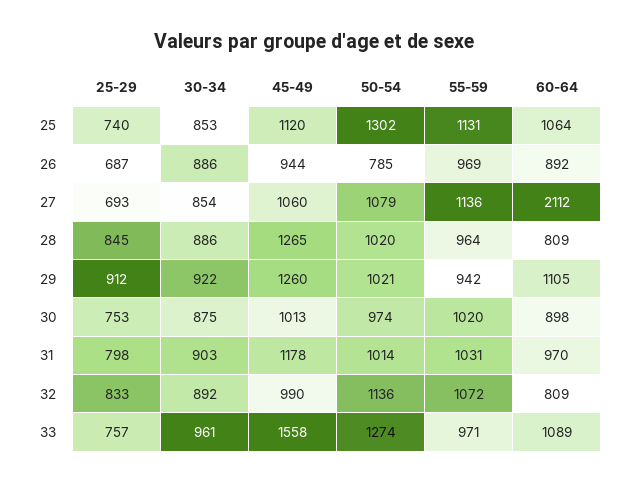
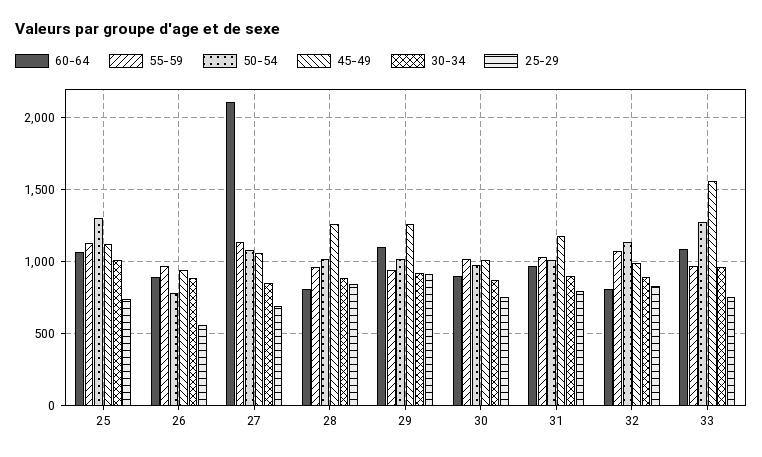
  {
    "25-29": {
      "25": 740,
-     "26": 687,
+     "26": 550,
      "27": 693,
      "28": 845,
      "29": 912,
      "30": 753,
      "31": 798,
      "32": 833,
      "33": 757
    },
    "30-34": {
-     "25": 853,
+     "25": 1000,
      "26": 886,
      "27": 854,
      "28": 886,
      "29": 922,
      "30": 875,
      "31": 903,
      "32": 892,
      "33": 961
    },
    "45-49": {
      "25": 1120,
      "26": 944,
      "27": 1060,
      "28": 1265,
      "29": 1260,
      "30": 1013,
      "31": 1178,
      "32": 990,
      "33": 1558
    },
    "50-54": {
      "25": 1302,
      "26": 785,
      "27": 1079,
      "28": 1020,
      "29": 1021,
      "30": 974,
      "31": 1014,
      "32": 1136,
      "33": 1274
    },
    "55-59": {
      "25": 1131,
      "26": 969,
      "27": 1136,
      "28": 964,
      "29": 942,
      "30": 1020,
      "31": 1031,
      "32": 1072,
      "33": 971
    },
    "60-64": {
      "25": 1064,
      "26": 892,
      "27": 2112,
      "28": 809,
      "29": 1105,
      "30": 898,
      "31": 970,
      "32": 809,
      "33": 1089
    }
  }

